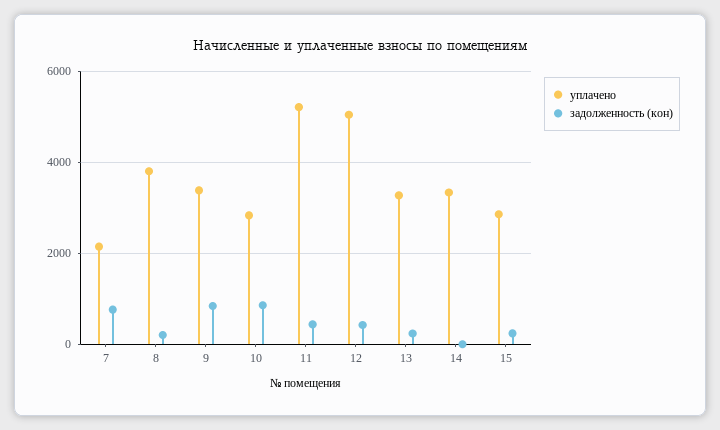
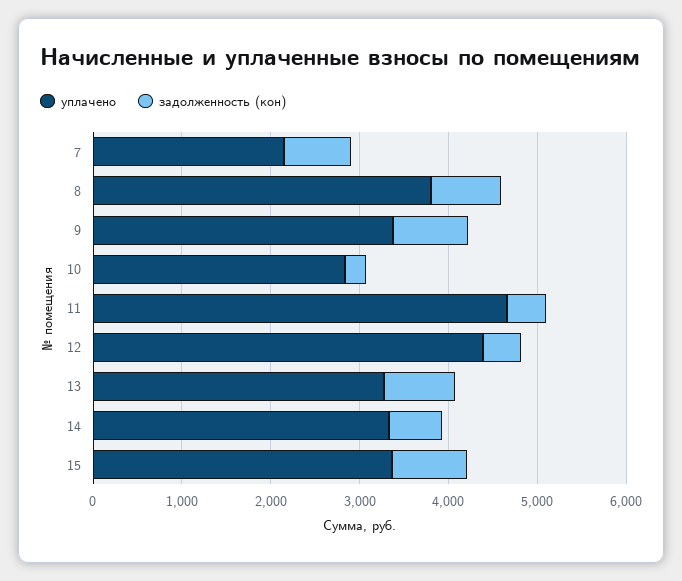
  {
    "уплачено": {
      "7": 2200,
      "8": 3800,
      "9": 3400,
      "10": 2800,
-     "11": 5200,
+     "11": 4600,
-     "12": 5000,
+     "12": 4400,
      "13": 3200,
      "14": 3400,
-     "15": 2800
+     "15": 3400
    },
    "задолженность (кон)": {
      "7": 800,
-     "8": 200,
+     "8": 800,
      "9": 800,
-     "10": 800,
+     "10": 200,
      "11": 400,
      "12": 400,
-     "13": 200,
+     "13": 800,
-     "14": 0,
+     "14": 600,
-     "15": 200
+     "15": 800
    }
  }

